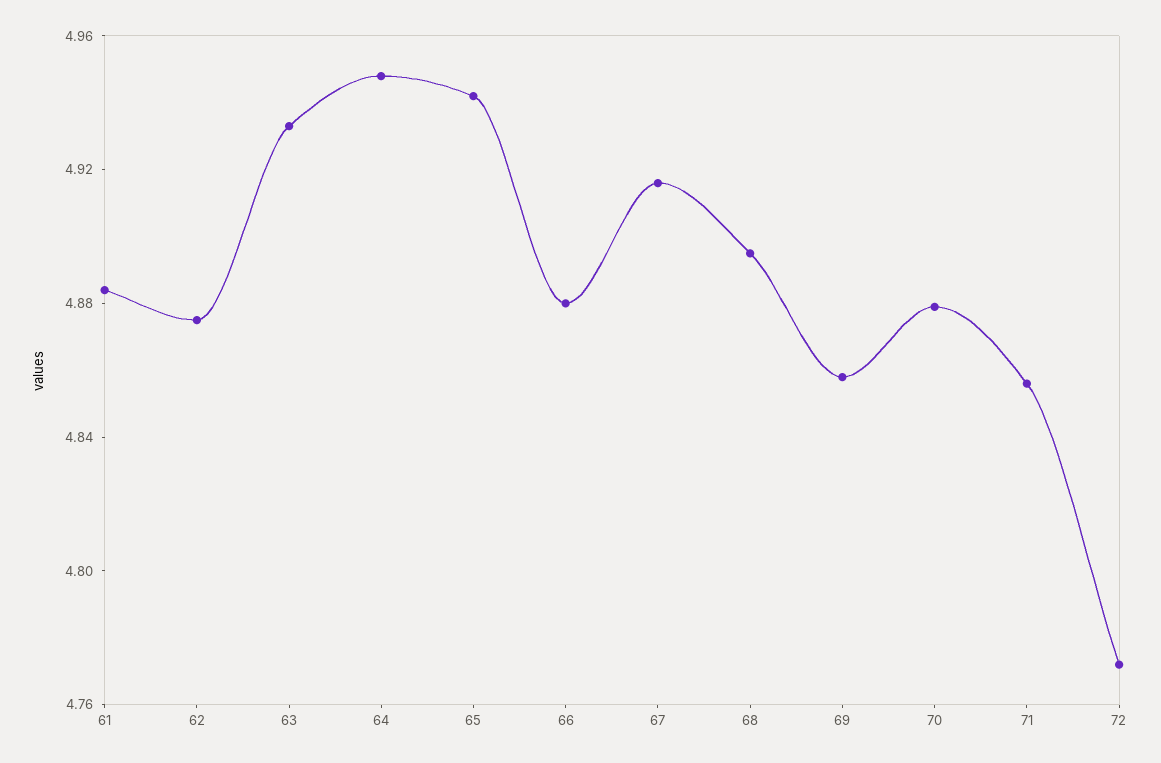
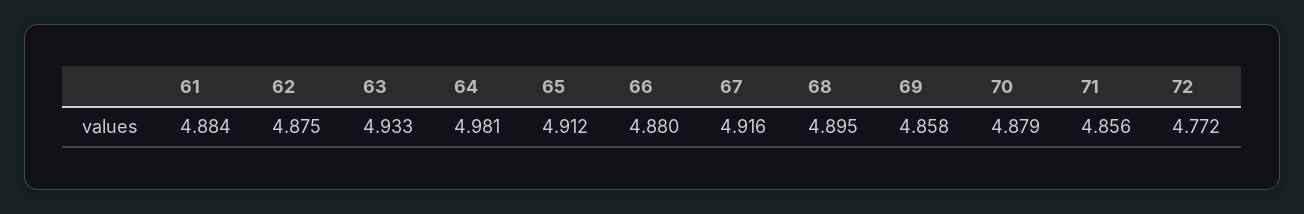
  {
    "61": 4.884,
    "62": 4.875,
    "63": 4.933,
-   "64": 4.95,
+   "64": 4.981,
-   "65": 4.94,
+   "65": 4.912,
    "66": 4.88,
    "67": 4.916,
    "68": 4.895,
    "69": 4.858,
    "70": 4.879,
    "71": 4.856,
    "72": 4.772
  }

